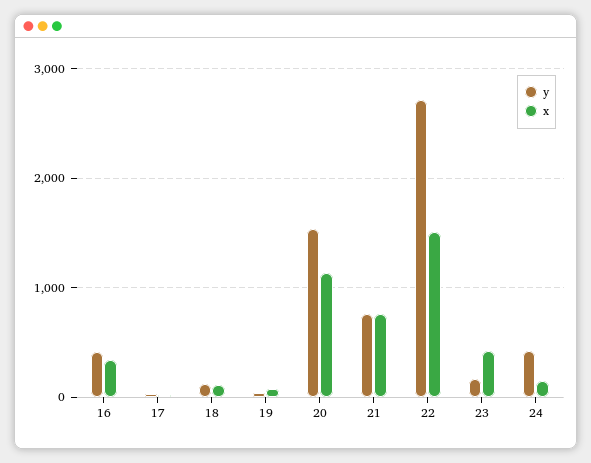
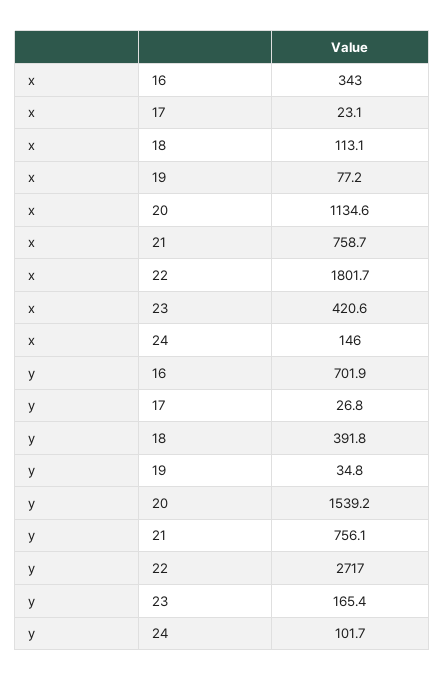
  {
    "y": {
-     "16": 400,
+     "16": 701.9,
      "17": 26.8,
-     "18": 100,
+     "18": 391.8,
      "19": 34.8,
      "20": 1539.2,
      "21": 756.1,
      "22": 2717,
      "23": 165.4,
-     "24": 400
+     "24": 101.7
    },
    "x": {
      "16": 343,
      "17": 23.1,
      "18": 113.1,
      "19": 77.2,
      "20": 1134.6,
      "21": 758.7,
-     "22": 1500,
+     "22": 1801.7,
      "23": 420.6,
      "24": 146
    }
  }

